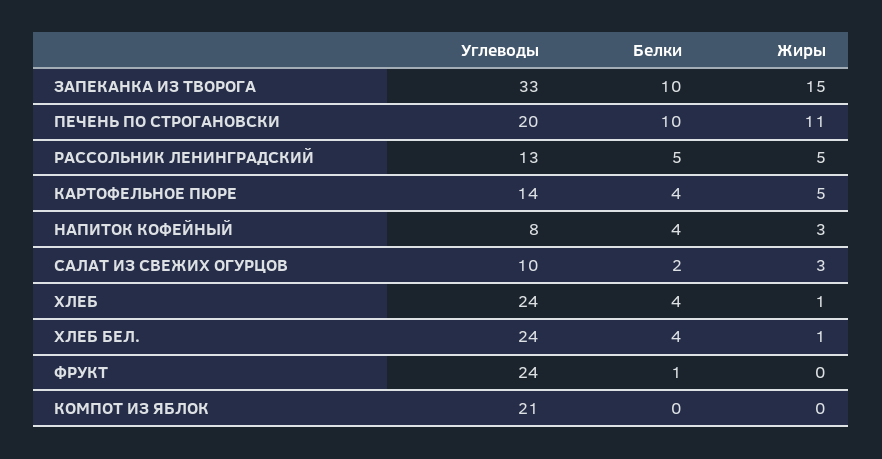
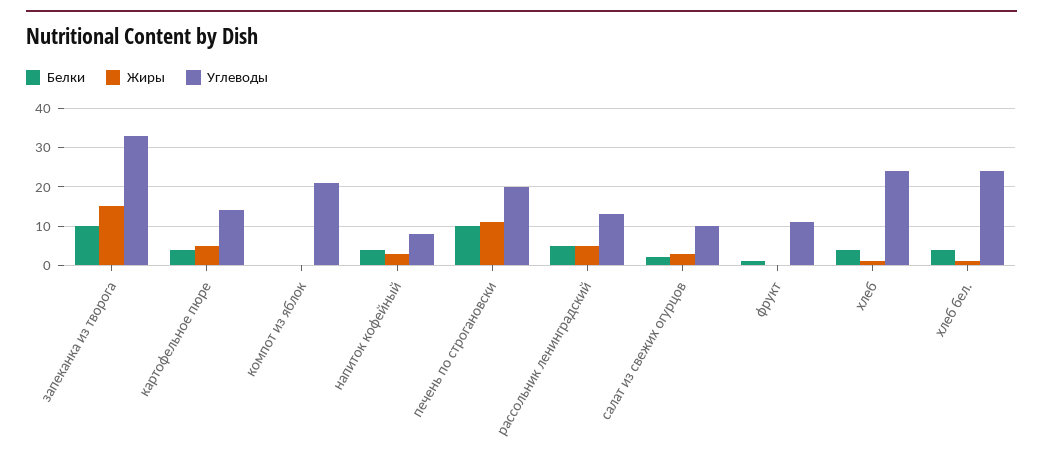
  {
    "Углеводы": {
      "ЗАПЕКАНКА ИЗ ТВОРОГА": 33,
      "ПЕЧЕНЬ ПО СТРОГАНОВСКИ": 20,
      "РАССОЛЬНИК ЛЕНИНГРАДСКИЙ": 13,
      "КАРТОФЕЛЬНОЕ ПЮРЕ": 14,
      "НАПИТОК КОФЕЙНЫЙ": 8,
      "САЛАТ ИЗ СВЕЖИХ ОГУРЦОВ": 10,
      "ХЛЕБ": 24,
      "ХЛЕБ БЕЛ.": 24,
-     "ФРУКТ": 24,
+     "ФРУКТ": 10,
      "КОМПОТ ИЗ ЯБЛОК": 21
    },
    "Белки": {
      "ЗАПЕКАНКА ИЗ ТВОРОГА": 10,
      "ПЕЧЕНЬ ПО СТРОГАНОВСКИ": 10,
      "РАССОЛЬНИК ЛЕНИНГРАДСКИЙ": 5,
      "КАРТОФЕЛЬНОЕ ПЮРЕ": 4,
      "НАПИТОК КОФЕЙНЫЙ": 4,
      "САЛАТ ИЗ СВЕЖИХ ОГУРЦОВ": 2,
      "ХЛЕБ": 4,
      "ХЛЕБ БЕЛ.": 4,
      "ФРУКТ": 1,
      "КОМПОТ ИЗ ЯБЛОК": 0
    },
    "Жиры": {
      "ЗАПЕКАНКА ИЗ ТВОРОГА": 15,
      "ПЕЧЕНЬ ПО СТРОГАНОВСКИ": 11,
      "РАССОЛЬНИК ЛЕНИНГРАДСКИЙ": 5,
      "КАРТОФЕЛЬНОЕ ПЮРЕ": 5,
      "НАПИТОК КОФЕЙНЫЙ": 3,
      "САЛАТ ИЗ СВЕЖИХ ОГУРЦОВ": 3,
      "ХЛЕБ": 1,
      "ХЛЕБ БЕЛ.": 1,
      "ФРУКТ": 0,
      "КОМПОТ ИЗ ЯБЛОК": 0
    }
  }

